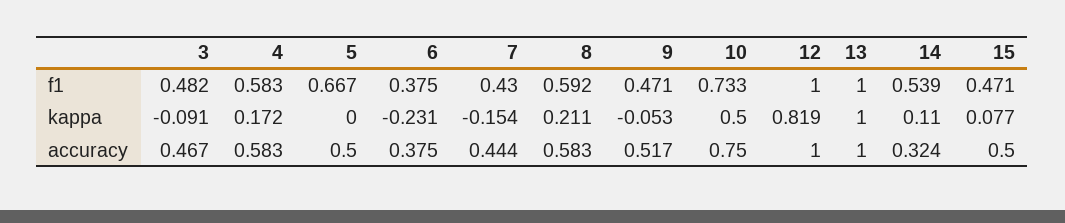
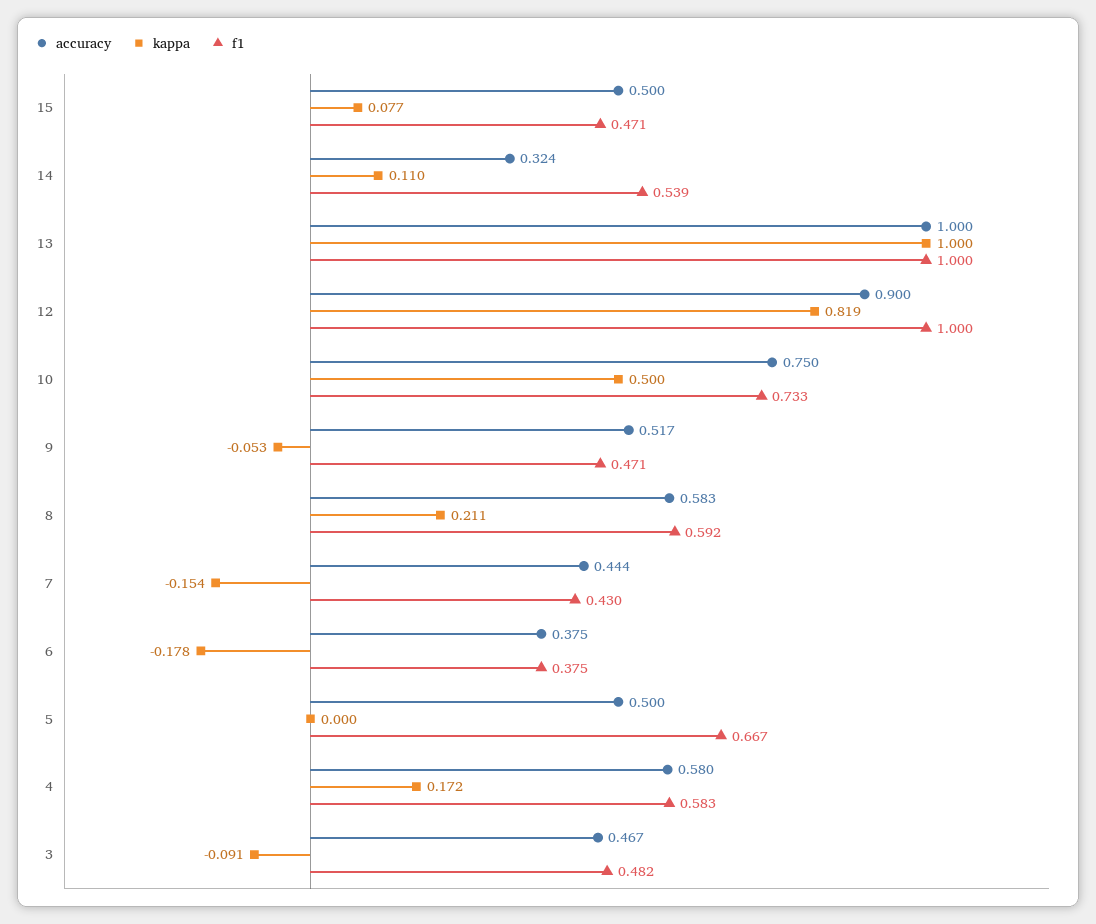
  {
    "f1": {
      "3": 0.482,
      "4": 0.583,
      "5": 0.667,
      "6": 0.375,
      "7": 0.43,
      "8": 0.592,
      "9": 0.471,
      "10": 0.733,
      "12": 1,
      "13": 1,
      "14": 0.539,
      "15": 0.471
    },
    "kappa": {
      "3": -0.091,
      "4": 0.172,
      "5": 0,
-     "6": -0.231,
+     "6": -0.178,
      "7": -0.154,
      "8": 0.211,
      "9": -0.053,
      "10": 0.5,
      "12": 0.819,
      "13": 1,
      "14": 0.11,
      "15": 0.077
    },
    "accuracy": {
      "3": 0.467,
-     "4": 0.583,
+     "4": 0.58,
      "5": 0.5,
      "6": 0.375,
      "7": 0.444,
      "8": 0.583,
      "9": 0.517,
      "10": 0.75,
-     "12": 1,
+     "12": 0.9,
      "13": 1,
      "14": 0.324,
      "15": 0.5
    }
  }

